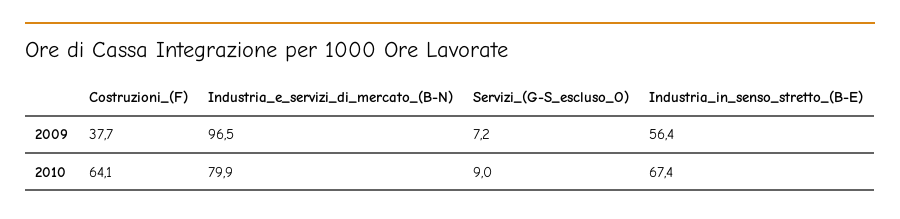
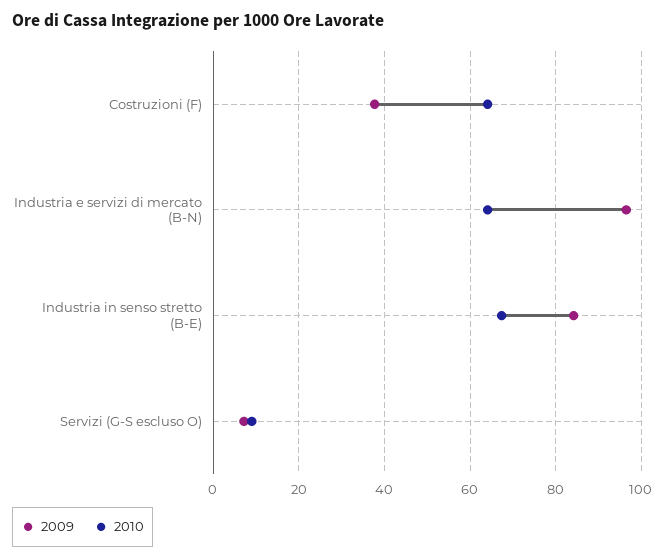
  {
    "2009": {
      "Costruzioni_(F)": 37.7,
      "Industria_e_servizi_di_mercato_(B-N)": 96.5,
      "Servizi_(G-S_escluso_O)": 7.2,
-     "Industria_in_senso_stretto_(B-E)": 56.4
+     "Industria_in_senso_stretto_(B-E)": 84
    },
    "2010": {
      "Costruzioni_(F)": 64.1,
-     "Industria_e_servizi_di_mercato_(B-N)": 79.9,
+     "Industria_e_servizi_di_mercato_(B-N)": 64,
      "Servizi_(G-S_escluso_O)": 9,
      "Industria_in_senso_stretto_(B-E)": 67.4
    }
  }

